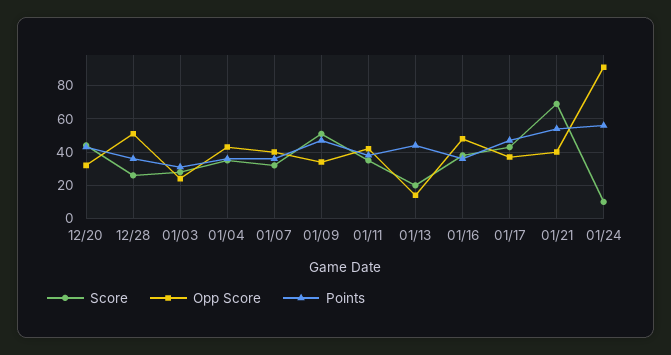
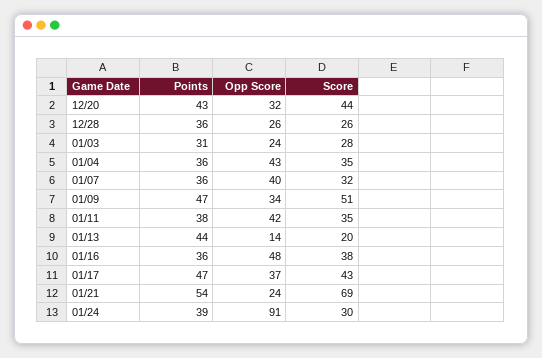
  {
    "Score": {
      "12/20": 44,
      "12/28": 26,
      "01/03": 28,
      "01/04": 35,
      "01/07": 32,
      "01/09": 51,
      "01/11": 35,
      "01/13": 20,
      "01/16": 38,
      "01/17": 43,
      "01/21": 69,
-     "01/24": 10
+     "01/24": 30
    },
    "Opp Score": {
      "12/20": 32,
-     "12/28": 50,
+     "12/28": 26,
      "01/03": 24,
      "01/04": 43,
      "01/07": 40,
      "01/09": 34,
      "01/11": 42,
      "01/13": 14,
      "01/16": 48,
      "01/17": 37,
-     "01/21": 40,
+     "01/21": 24,
      "01/24": 91
    },
    "Points": {
      "12/20": 43,
      "12/28": 36,
      "01/03": 31,
      "01/04": 36,
      "01/07": 36,
      "01/09": 47,
      "01/11": 38,
      "01/13": 44,
      "01/16": 36,
      "01/17": 47,
      "01/21": 54,
-     "01/24": 55
+     "01/24": 39
    }
  }

